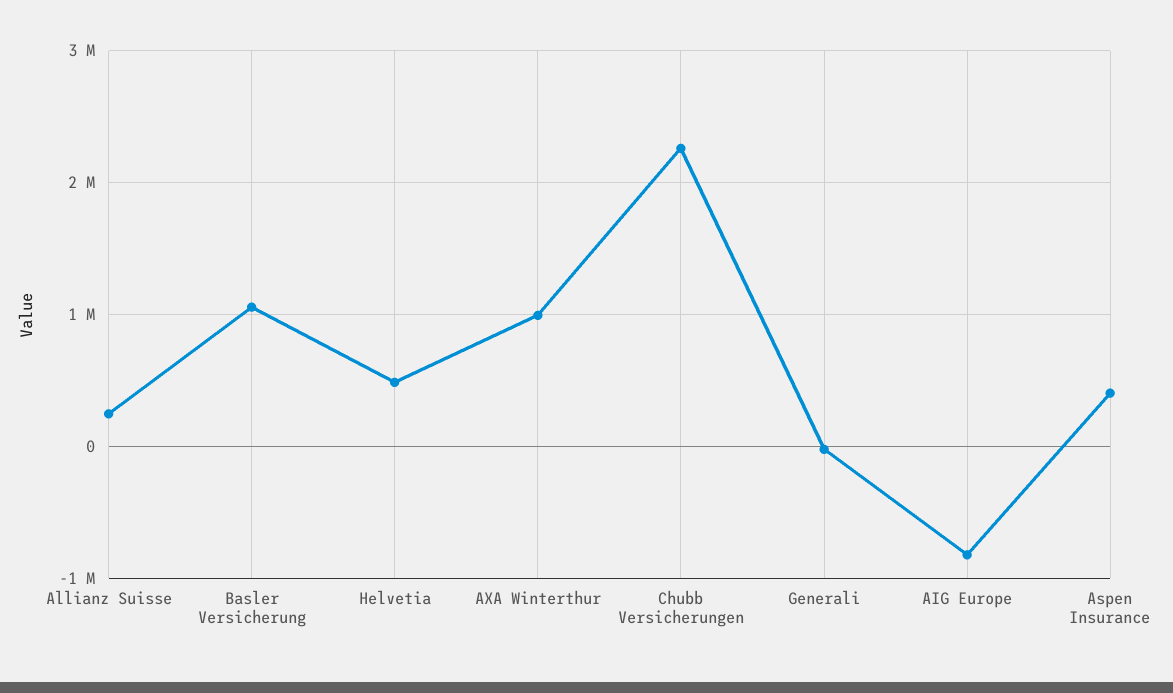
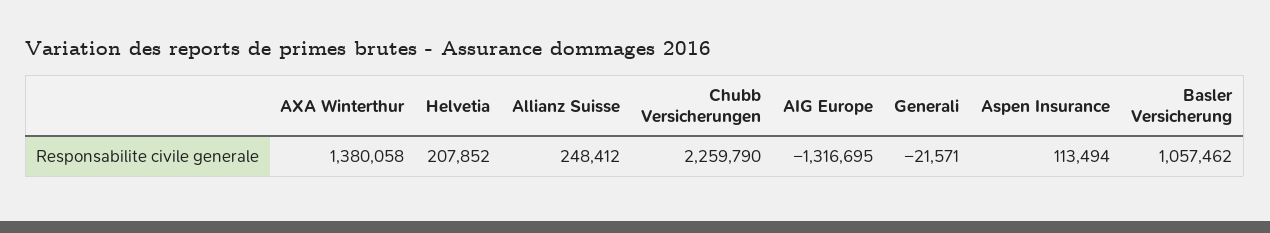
  {
    "Allianz Suisse": 248412,
    "Basler Versicherung": 1057462,
-   "Helvetia": 500000,
+   "Helvetia": 207852,
-   "AXA Winterthur": 1000000,
+   "AXA Winterthur": 1380058,
    "Chubb Versicherungen": 2259790,
    "Generali": -21571,
-   "AIG Europe": -800000,
+   "AIG Europe": -1316695,
-   "Aspen Insurance": 400000
+   "Aspen Insurance": 113494
  }

